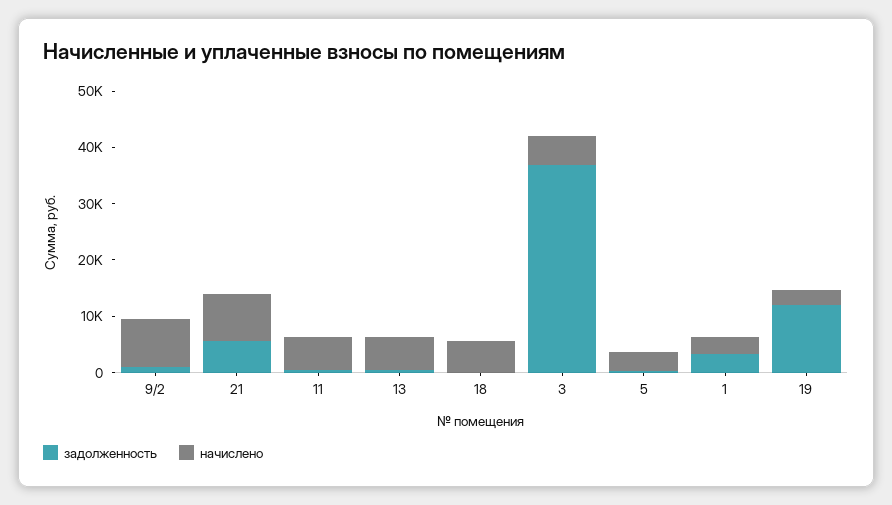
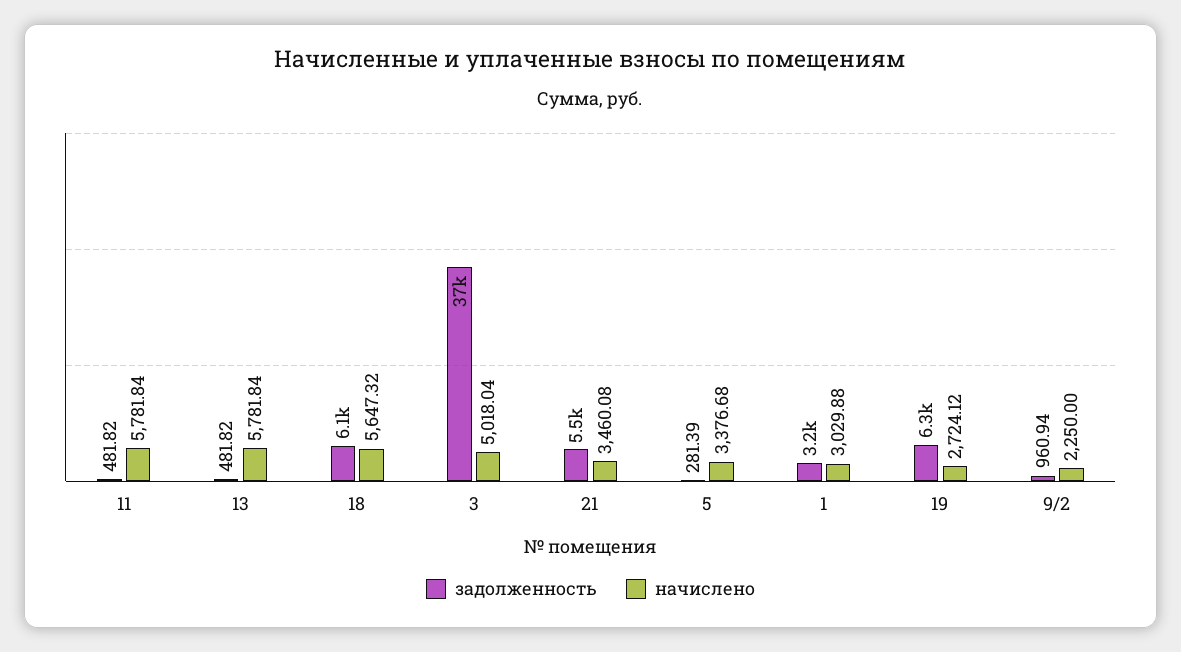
  {
    "задолженность": {
      "9/2": 960.94,
      "21": 5500,
      "11": 481.82,
      "13": 481.82,
-     "18": 0,
+     "18": 6100,
      "3": 37000,
      "5": 281.39,
      "1": 3200,
-     "19": 12000
+     "19": 6300
    },
    "начислено": {
-     "9/2": 8000,
+     "9/2": 2250,
-     "21": 8000,
+     "21": 3460.08,
      "11": 5781.84,
      "13": 5781.84,
      "18": 5647.32,
      "3": 5018.04,
      "5": 3376.68,
      "1": 3029.88,
      "19": 2724.12
    }
  }

